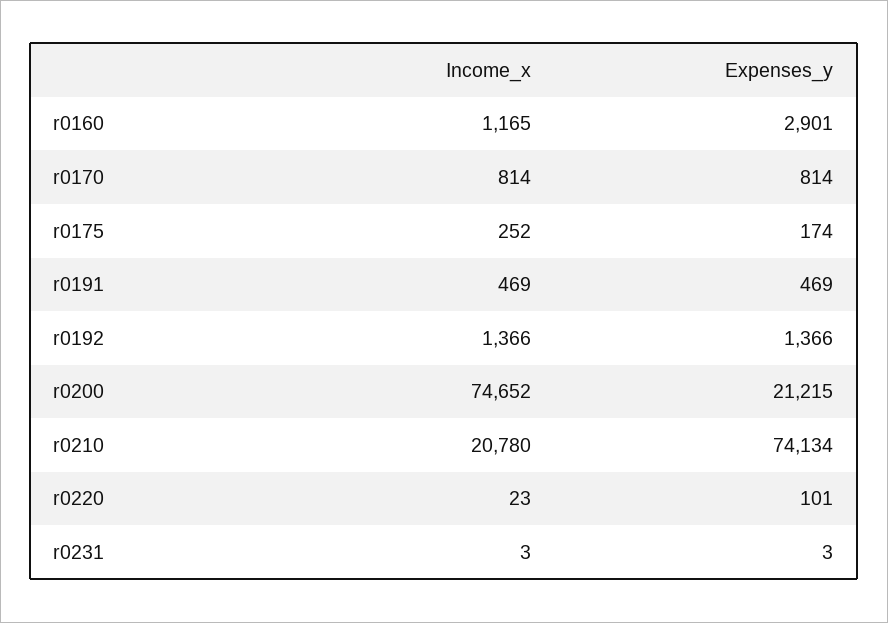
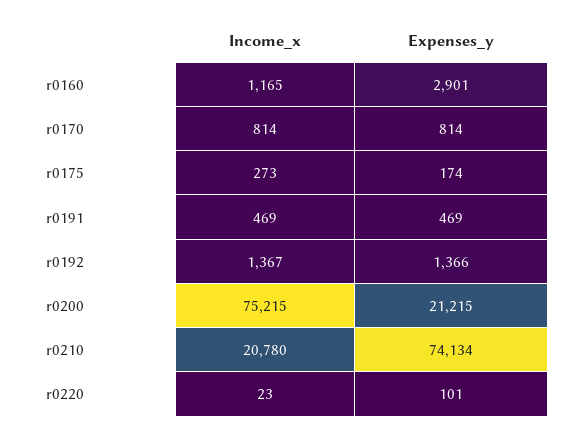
  {
    "Income_x": {
      "r0160": 1165,
      "r0170": 814,
-     "r0175": 252,
+     "r0175": 273,
      "r0191": 469,
-     "r0192": 1366,
+     "r0192": 1367,
-     "r0200": 74652,
+     "r0200": 75215,
      "r0210": 20780,
-     "r0220": 23,
+     "r0220": 23
-     "r0231": 3
    },
    "Expenses_y": {
      "r0160": 2901,
      "r0170": 814,
      "r0175": 174,
      "r0191": 469,
      "r0192": 1366,
      "r0200": 21215,
      "r0210": 74134,
-     "r0220": 101,
+     "r0220": 101
-     "r0231": 3
    }
  }

